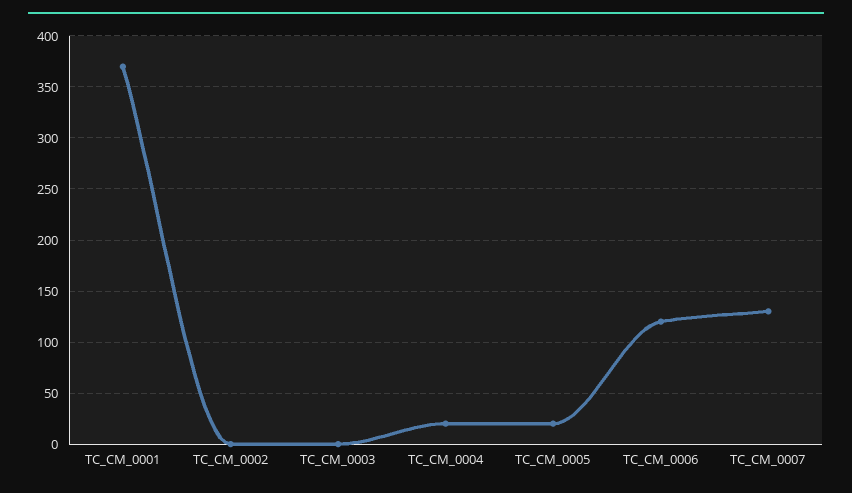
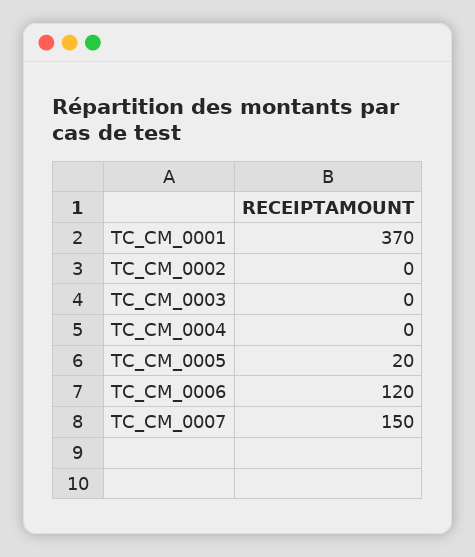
  {
    "TC_CM_0001": 370,
    "TC_CM_0002": 0,
    "TC_CM_0003": 0,
-   "TC_CM_0004": 20,
+   "TC_CM_0004": 0,
    "TC_CM_0005": 20,
    "TC_CM_0006": 120,
-   "TC_CM_0007": 130
+   "TC_CM_0007": 150
  }

